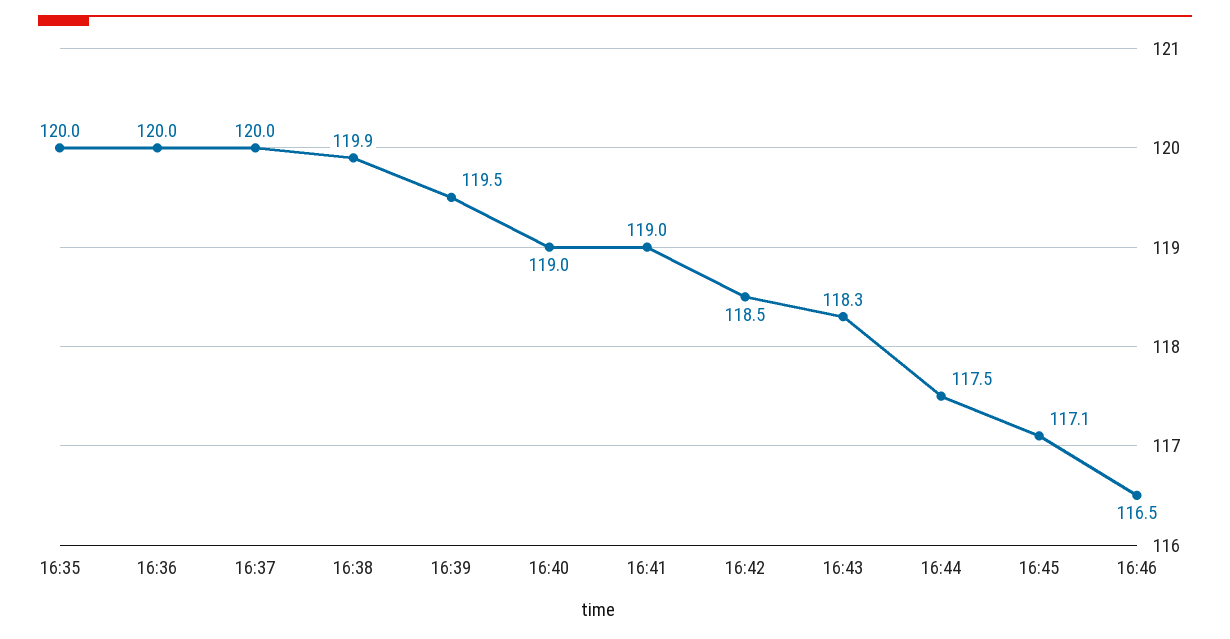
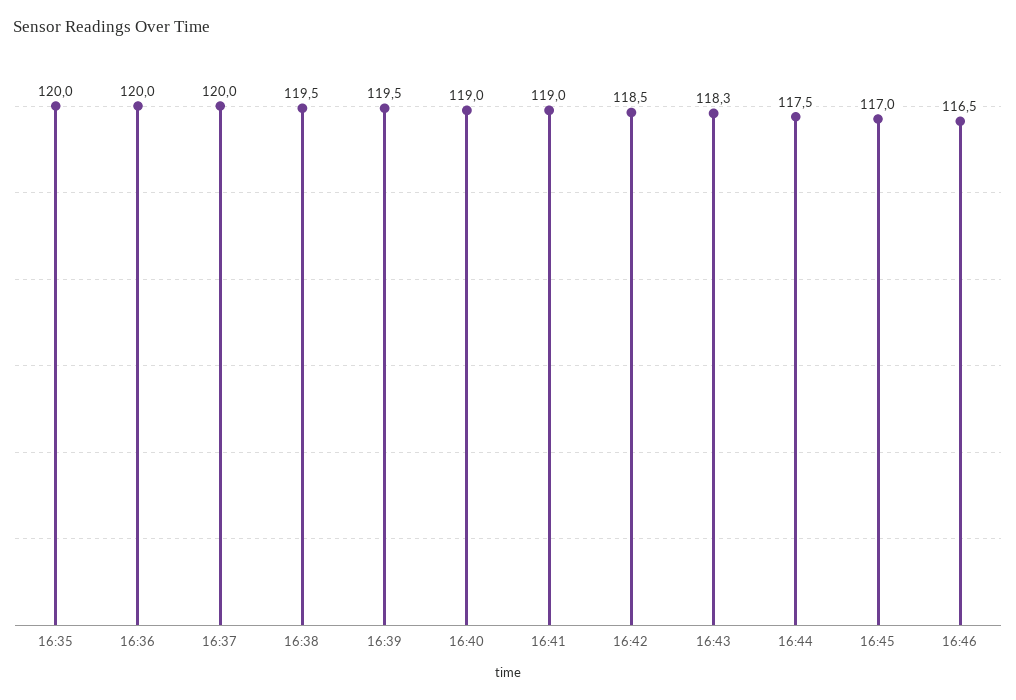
  {
    "16:35": 120,
    "16:36": 120,
    "16:37": 120,
-   "16:38": 119.9,
+   "16:38": 119.5,
    "16:39": 119.5,
    "16:40": 119,
    "16:41": 119,
    "16:42": 118.5,
    "16:43": 118.3,
    "16:44": 117.5,
-   "16:45": 117.1,
+   "16:45": 117,
    "16:46": 116.5
  }

